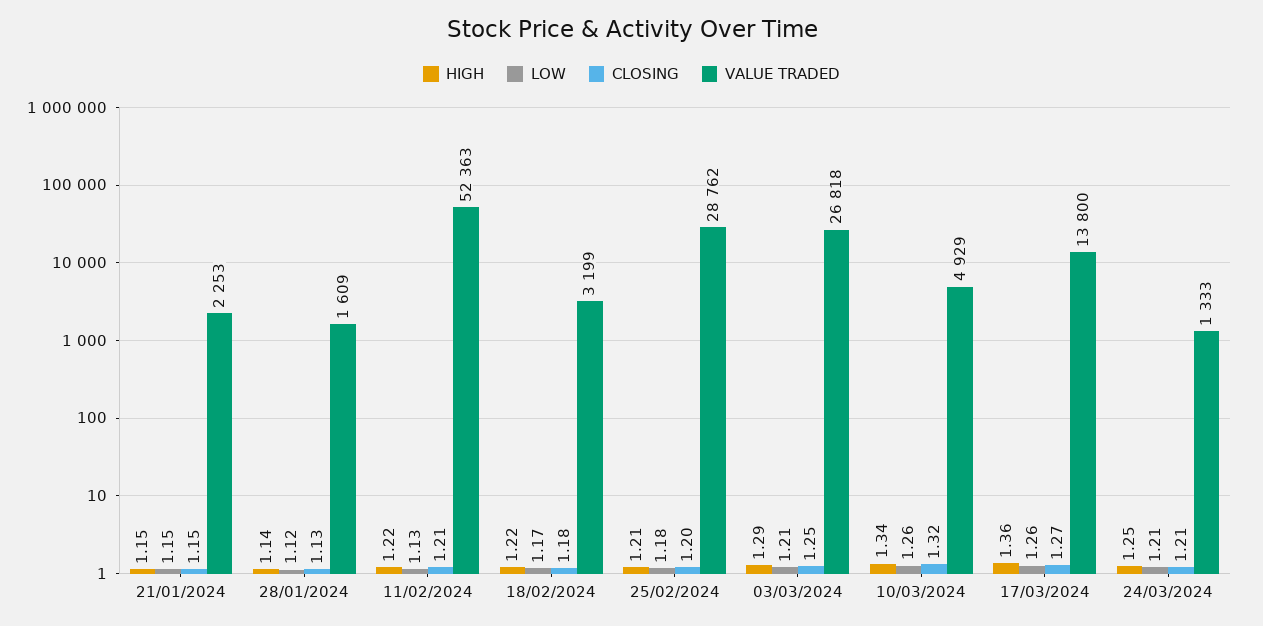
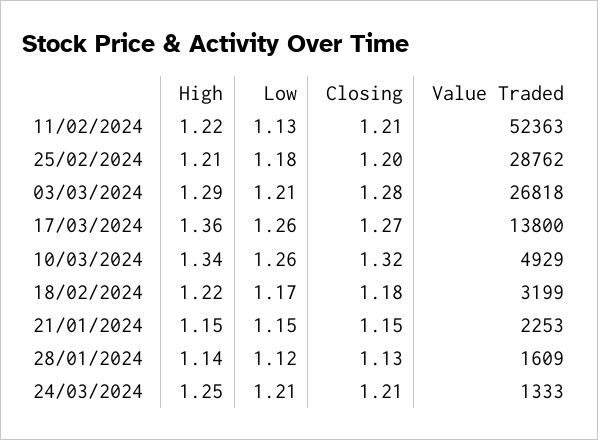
  {
    "HIGH": {
      "21/01/2024": 1.15,
      "28/01/2024": 1.14,
      "11/02/2024": 1.22,
      "18/02/2024": 1.22,
      "25/02/2024": 1.21,
      "03/03/2024": 1.29,
      "10/03/2024": 1.34,
      "17/03/2024": 1.36,
      "24/03/2024": 1.25
    },
    "LOW": {
      "21/01/2024": 1.15,
      "28/01/2024": 1.12,
      "11/02/2024": 1.13,
      "18/02/2024": 1.17,
      "25/02/2024": 1.18,
      "03/03/2024": 1.21,
      "10/03/2024": 1.26,
      "17/03/2024": 1.26,
      "24/03/2024": 1.21
    },
    "CLOSING": {
      "21/01/2024": 1.15,
      "28/01/2024": 1.13,
      "11/02/2024": 1.21,
      "18/02/2024": 1.18,
      "25/02/2024": 1.2,
-     "03/03/2024": 1.25,
+     "03/03/2024": 1.28,
      "10/03/2024": 1.32,
      "17/03/2024": 1.27,
      "24/03/2024": 1.21
    },
    "VALUE TRADED": {
      "21/01/2024": 2253,
      "28/01/2024": 1609,
      "11/02/2024": 52363,
      "18/02/2024": 3199,
      "25/02/2024": 28762,
      "03/03/2024": 26818,
      "10/03/2024": 4929,
      "17/03/2024": 13800,
      "24/03/2024": 1333
    }
  }

